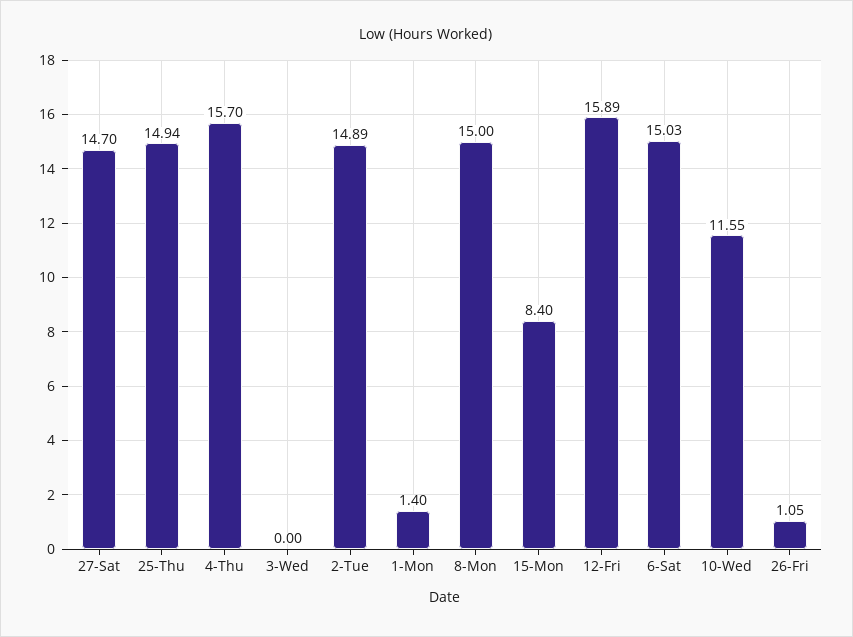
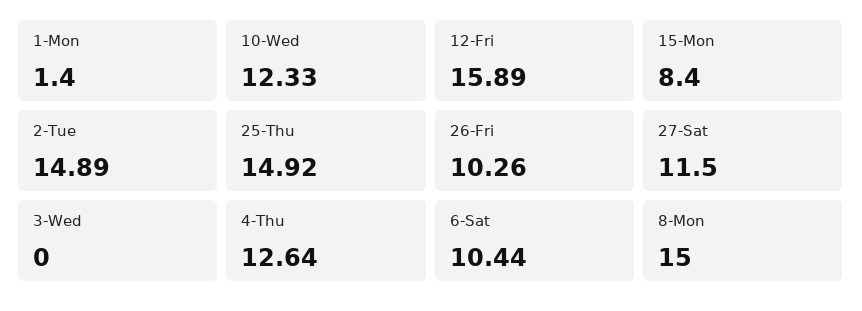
  {
-   "27-Sat": 14.7,
+   "27-Sat": 11.5,
-   "25-Thu": 14.94,
+   "25-Thu": 14.92,
-   "4-Thu": 15.7,
+   "4-Thu": 12.64,
    "3-Wed": 0,
    "2-Tue": 14.89,
    "1-Mon": 1.4,
    "8-Mon": 15,
    "15-Mon": 8.4,
    "12-Fri": 15.89,
-   "6-Sat": 15.03,
+   "6-Sat": 10.44,
-   "10-Wed": 11.55,
+   "10-Wed": 12.33,
-   "26-Fri": 1.05
+   "26-Fri": 10.26
  }

